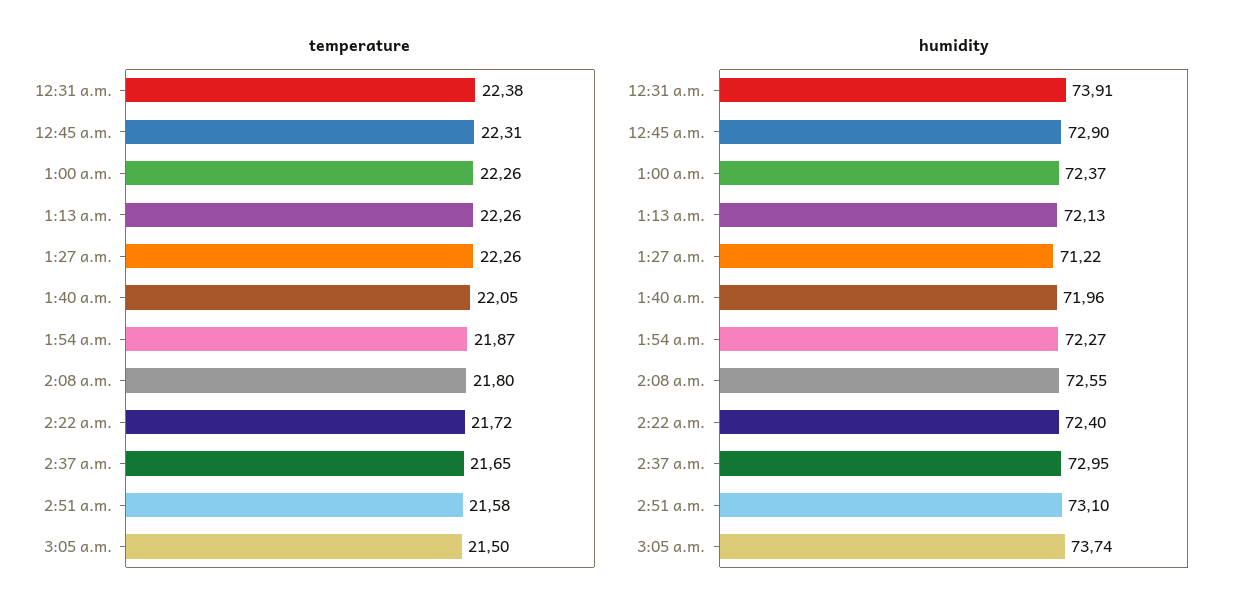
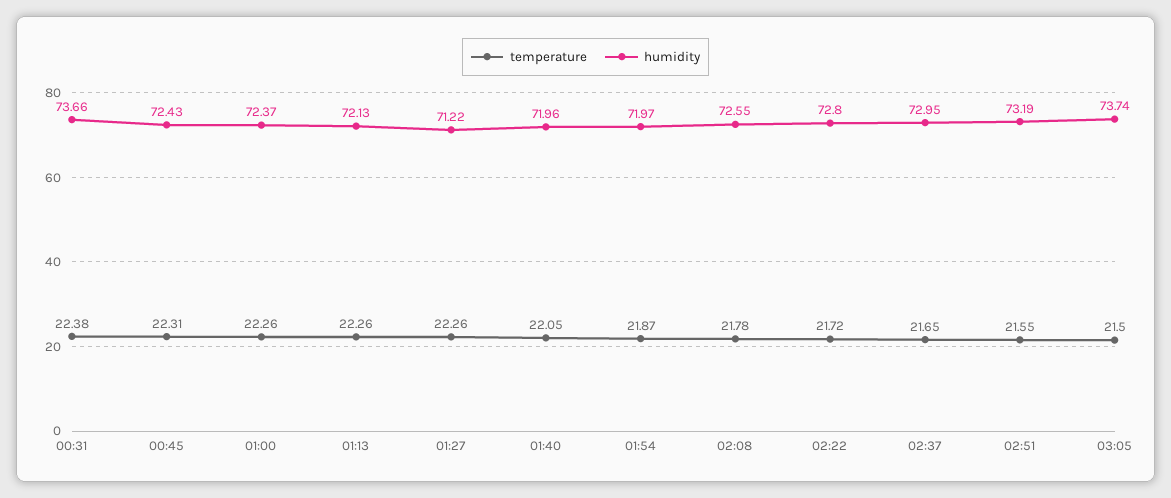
  {
    "temperature": {
      "12:31 a.m.": 22.38,
      "12:45 a.m.": 22.31,
      "1:00 a.m.": 22.26,
      "1:13 a.m.": 22.26,
      "1:27 a.m.": 22.26,
      "1:40 a.m.": 22.05,
      "1:54 a.m.": 21.87,
-     "2:08 a.m.": 21.8,
+     "2:08 a.m.": 21.78,
      "2:22 a.m.": 21.72,
      "2:37 a.m.": 21.65,
-     "2:51 a.m.": 21.58,
+     "2:51 a.m.": 21.55,
      "3:05 a.m.": 21.5
    },
    "humidity": {
-     "12:31 a.m.": 73.91,
+     "12:31 a.m.": 73.66,
-     "12:45 a.m.": 72.9,
+     "12:45 a.m.": 72.43,
      "1:00 a.m.": 72.37,
      "1:13 a.m.": 72.13,
      "1:27 a.m.": 71.22,
      "1:40 a.m.": 71.96,
-     "1:54 a.m.": 72.27,
+     "1:54 a.m.": 71.97,
      "2:08 a.m.": 72.55,
-     "2:22 a.m.": 72.4,
+     "2:22 a.m.": 72.8,
      "2:37 a.m.": 72.95,
-     "2:51 a.m.": 73.1,
+     "2:51 a.m.": 73.19,
      "3:05 a.m.": 73.74
    }
  }

